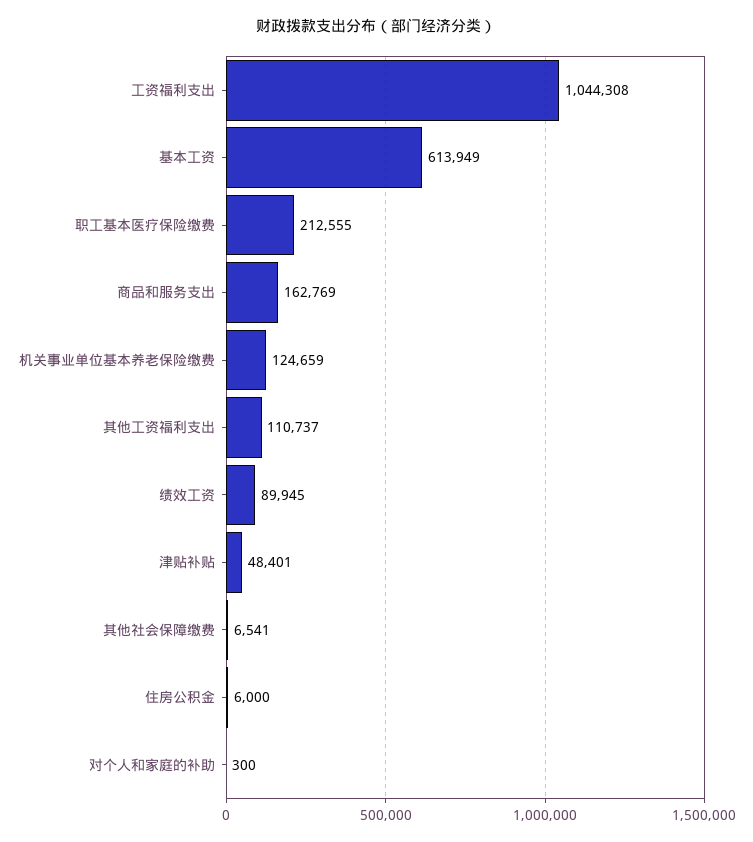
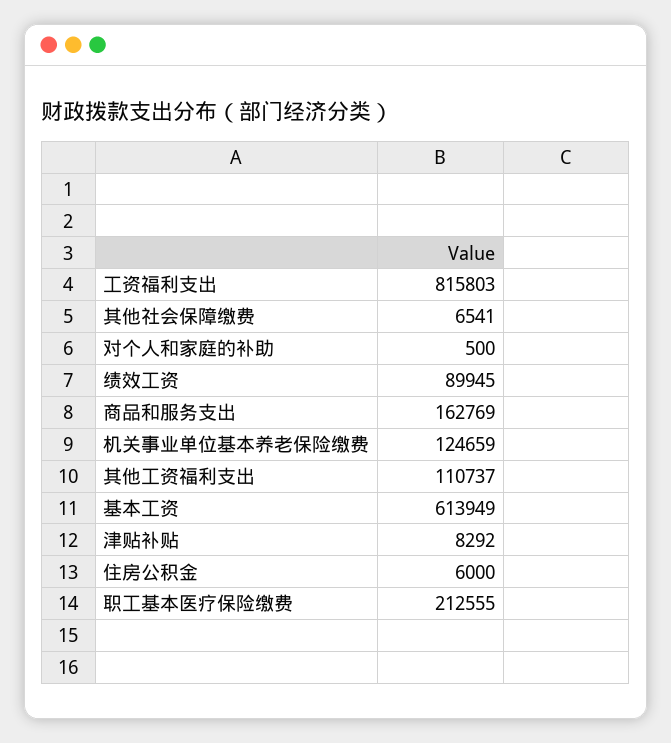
  {
-   "工资福利支出": 1044308,
+   "工资福利支出": 815803,
    "基本工资": 613949,
    "职工基本医疗保险缴费": 212555,
    "商品和服务支出": 162769,
    "机关事业单位基本养老保险缴费": 124659,
    "其他工资福利支出": 110737,
    "绩效工资": 89945,
-   "津贴补贴": 48401,
+   "津贴补贴": 8292,
    "其他社会保障缴费": 6541,
    "住房公积金": 6000,
-   "对个人和家庭的补助": 300
+   "对个人和家庭的补助": 500
  }

